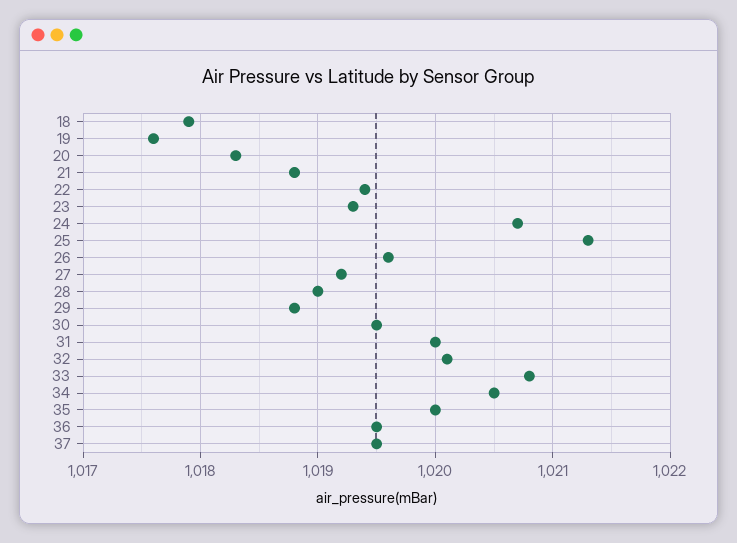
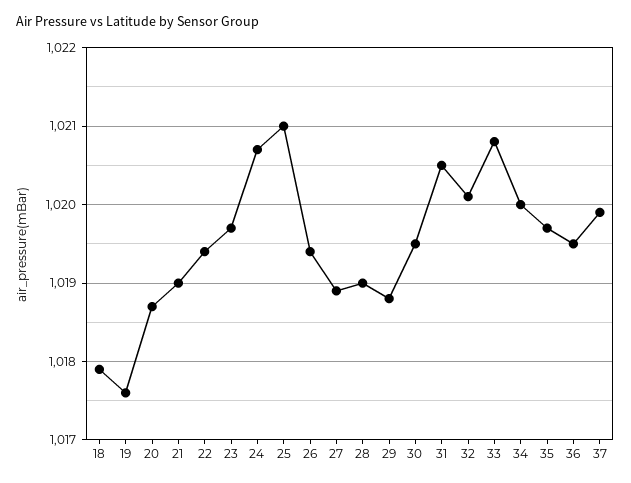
  {
    "18": 1017.9,
    "19": 1017.6,
-   "20": 1018.3,
+   "20": 1018.7,
-   "21": 1018.8,
+   "21": 1019,
    "22": 1019.4,
-   "23": 1019.3,
+   "23": 1019.7,
    "24": 1020.7,
-   "25": 1021.3,
+   "25": 1021,
-   "26": 1019.6,
+   "26": 1019.4,
-   "27": 1019.2,
+   "27": 1018.9,
    "28": 1019,
    "29": 1018.8,
    "30": 1019.5,
-   "31": 1020,
+   "31": 1020.5,
    "32": 1020.1,
    "33": 1020.8,
-   "34": 1020.5,
+   "34": 1020,
-   "35": 1020,
+   "35": 1019.7,
    "36": 1019.5,
-   "37": 1019.5
+   "37": 1019.9
  }

